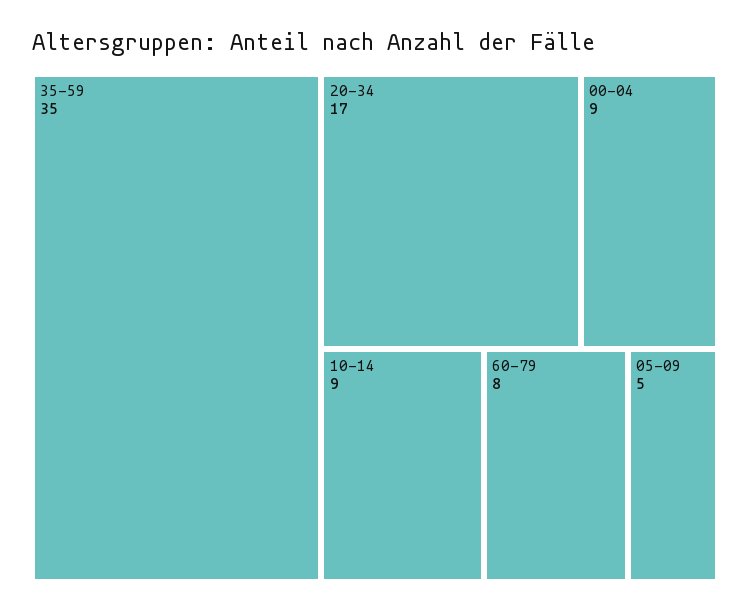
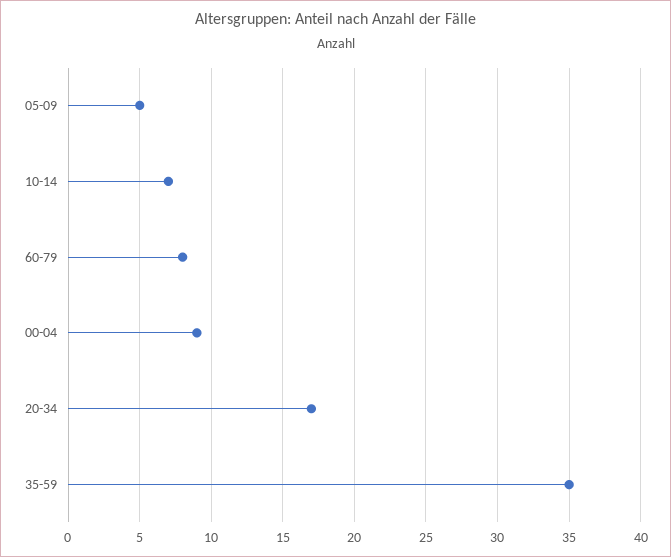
  {
    "35-59": 35,
    "20-34": 17,
    "00-04": 9,
-   "10-14": 9,
+   "10-14": 7,
    "60-79": 8,
    "05-09": 5
  }

